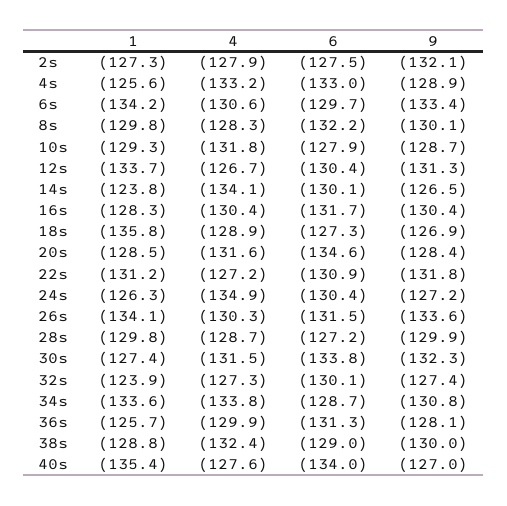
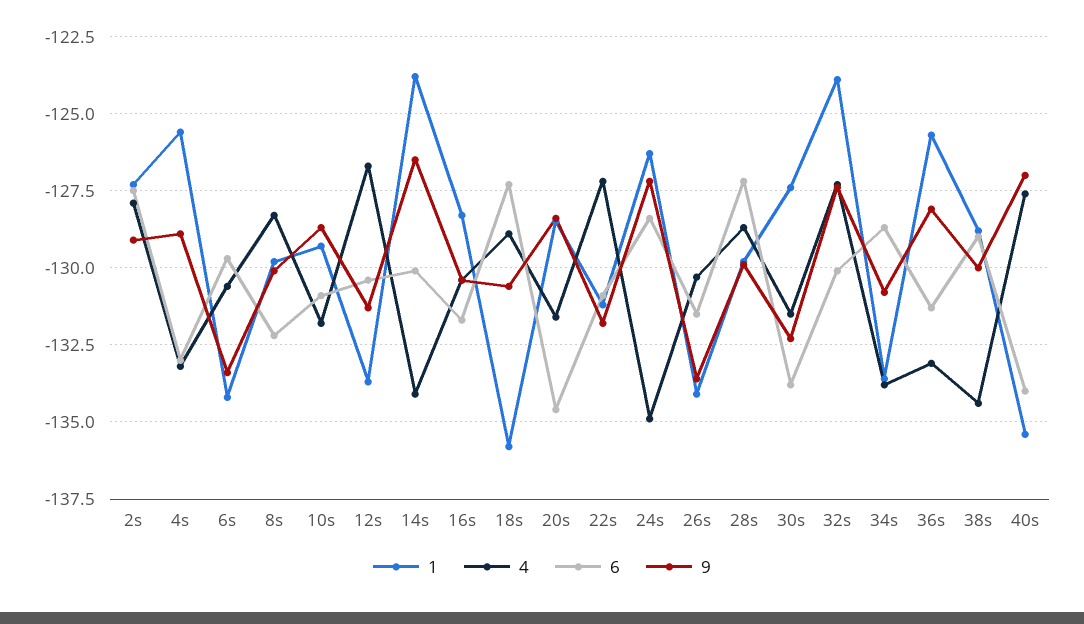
  {
    "1": {
      "2s": -127.3,
      "4s": -125.6,
      "6s": -134.2,
      "8s": -129.8,
      "10s": -129.3,
      "12s": -133.7,
      "14s": -123.8,
      "16s": -128.3,
      "18s": -135.8,
      "20s": -128.5,
      "22s": -131.2,
      "24s": -126.3,
      "26s": -134.1,
      "28s": -129.8,
      "30s": -127.4,
      "32s": -123.9,
      "34s": -133.6,
      "36s": -125.7,
      "38s": -128.8,
      "40s": -135.4
    },
    "4": {
      "2s": -127.9,
      "4s": -133.2,
      "6s": -130.6,
      "8s": -128.3,
      "10s": -131.8,
      "12s": -126.7,
      "14s": -134.1,
      "16s": -130.4,
      "18s": -128.9,
      "20s": -131.6,
      "22s": -127.2,
      "24s": -134.9,
      "26s": -130.3,
      "28s": -128.7,
      "30s": -131.5,
      "32s": -127.3,
      "34s": -133.8,
-     "36s": -129.9,
+     "36s": -133,
-     "38s": -132.4,
+     "38s": -134.5,
      "40s": -127.6
    },
    "6": {
      "2s": -127.5,
      "4s": -133,
      "6s": -129.7,
      "8s": -132.2,
-     "10s": -127.9,
+     "10s": -131,
      "12s": -130.4,
      "14s": -130.1,
      "16s": -131.7,
      "18s": -127.3,
      "20s": -134.6,
      "22s": -130.9,
-     "24s": -130.4,
+     "24s": -128.5,
      "26s": -131.5,
      "28s": -127.2,
      "30s": -133.8,
      "32s": -130.1,
      "34s": -128.7,
      "36s": -131.3,
      "38s": -129,
      "40s": -134
    },
    "9": {
-     "2s": -132.1,
+     "2s": -129,
      "4s": -128.9,
      "6s": -133.4,
      "8s": -130.1,
      "10s": -128.7,
      "12s": -131.3,
      "14s": -126.5,
      "16s": -130.4,
-     "18s": -126.9,
+     "18s": -130.5,
      "20s": -128.4,
      "22s": -131.8,
      "24s": -127.2,
      "26s": -133.6,
      "28s": -129.9,
      "30s": -132.3,
      "32s": -127.4,
      "34s": -130.8,
      "36s": -128.1,
      "38s": -130,
      "40s": -127
    }
  }

